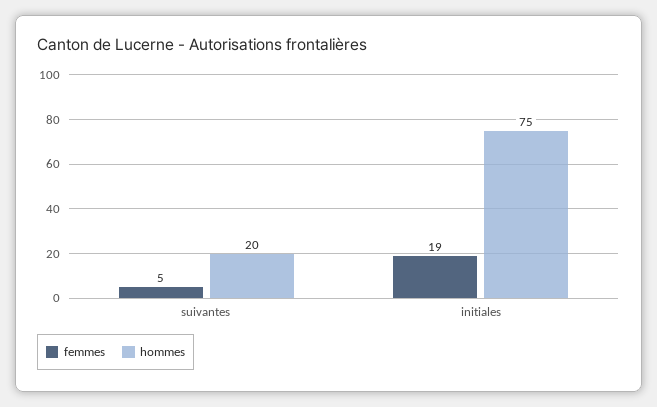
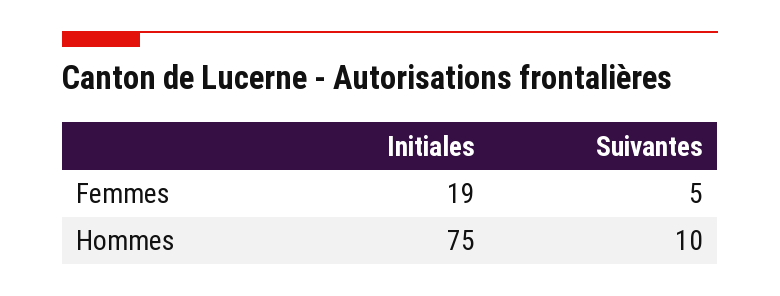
  {
    "femmes": {
      "suivantes": 5,
      "initiales": 19
    },
    "hommes": {
-     "suivantes": 20,
+     "suivantes": 10,
      "initiales": 75
    }
  }

